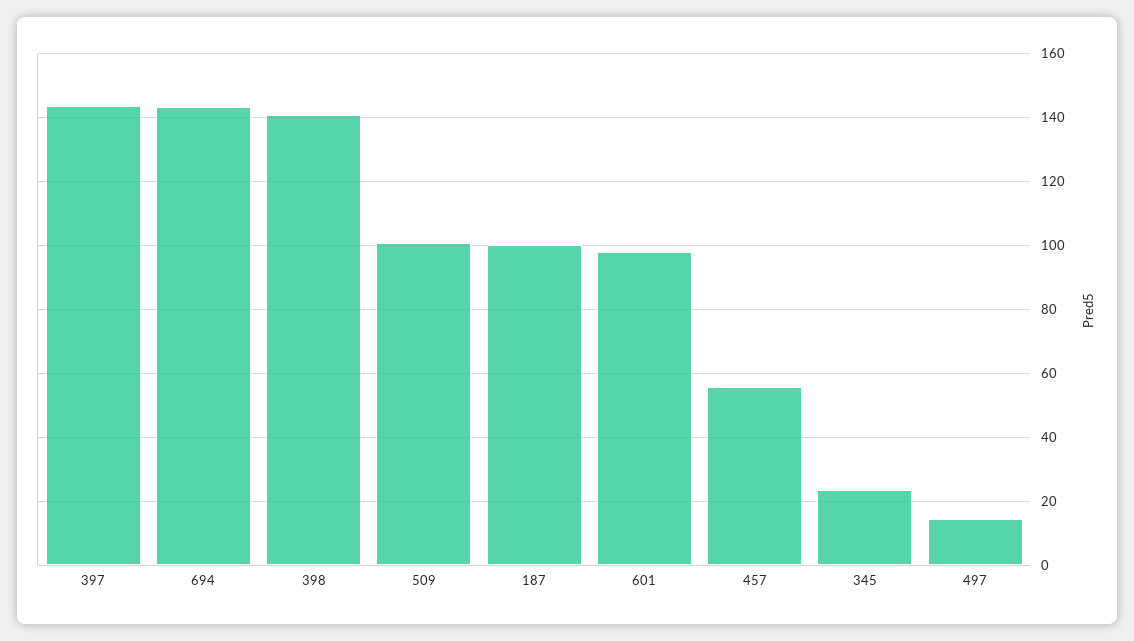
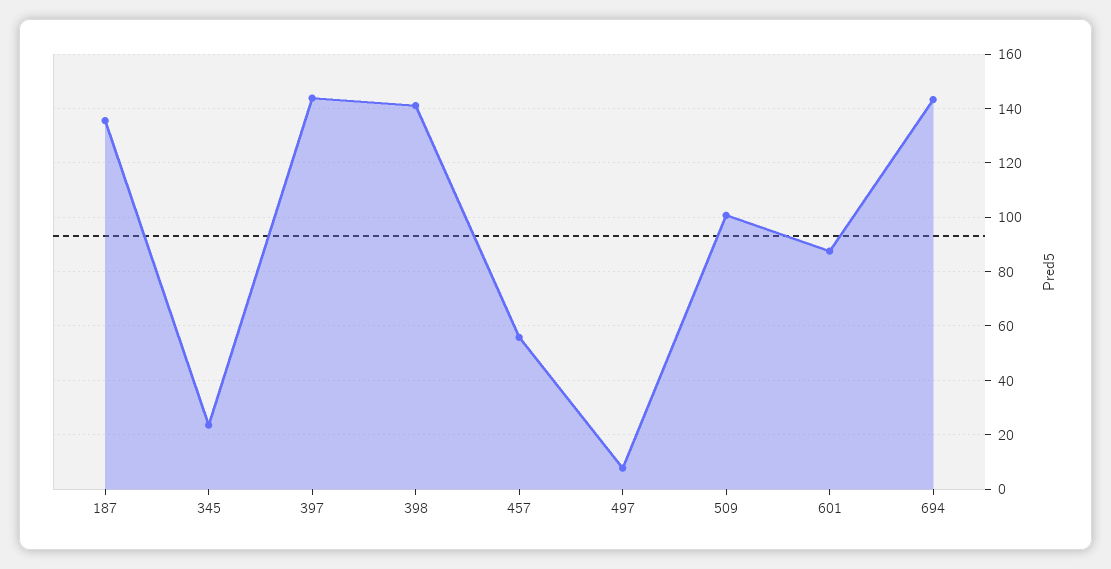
  {
    "397": 144,
    "694": 144,
    "398": 142,
    "509": 100,
-   "187": 100,
+   "187": 135,
-   "601": 98,
+   "601": 87.5,
    "457": 56,
    "345": 24,
-   "497": 14
+   "497": 7.5
  }

